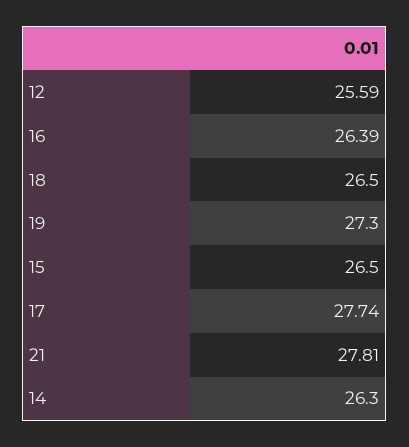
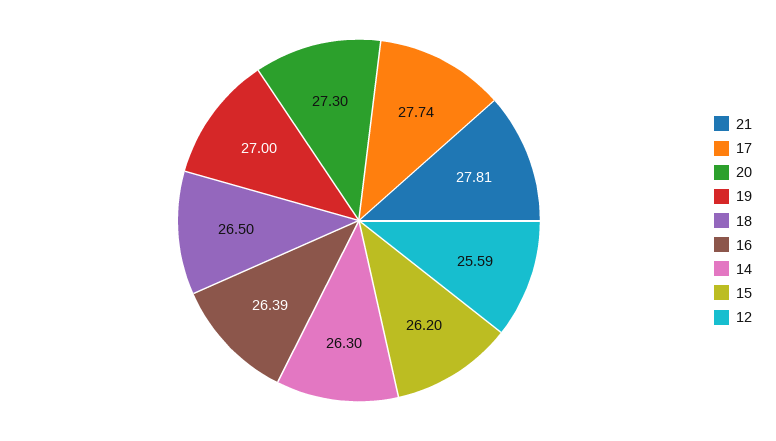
  {
    "12": 25.59,
    "16": 26.39,
    "18": 26.5,
-   "19": 27.3,
+   "19": 27,
-   "15": 26.5,
+   "15": 26.2,
    "17": 27.74,
    "21": 27.81,
-   "14": 26.3
+   "14": 26.3,
+   "20": 27.3
  }

